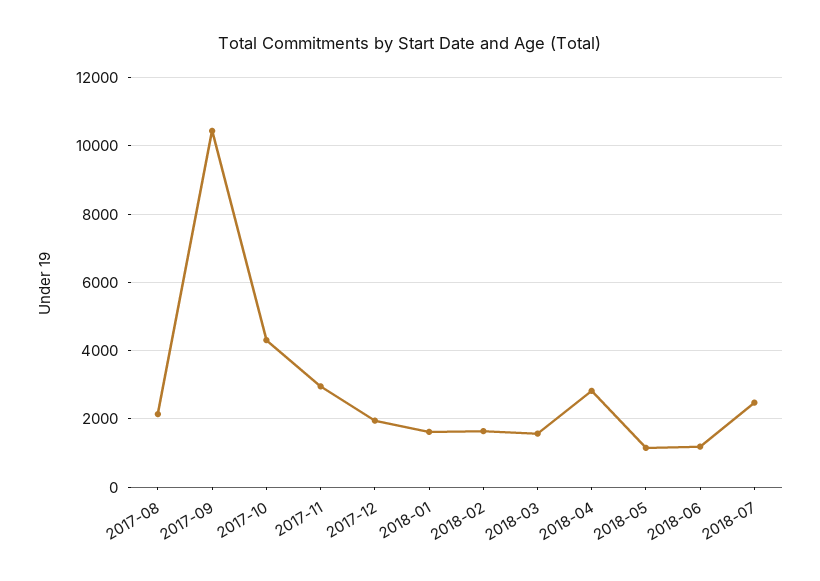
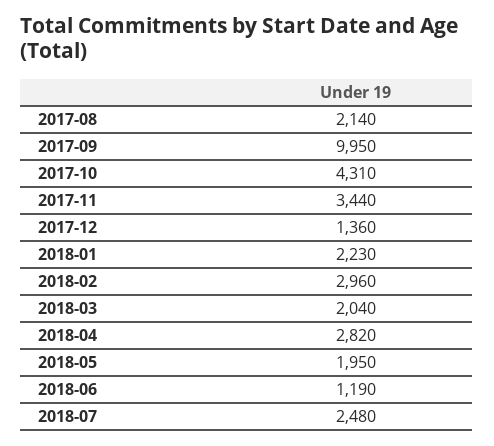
  {
    "2017-08": 2140,
-   "2017-09": 10400,
+   "2017-09": 9950,
    "2017-10": 4310,
-   "2017-11": 3000,
+   "2017-11": 3440,
-   "2017-12": 2000,
+   "2017-12": 1360,
-   "2018-01": 1600,
+   "2018-01": 2230,
-   "2018-02": 1600,
+   "2018-02": 2960,
-   "2018-03": 1600,
+   "2018-03": 2040,
    "2018-04": 2820,
-   "2018-05": 1200,
+   "2018-05": 1950,
    "2018-06": 1190,
    "2018-07": 2480
  }

